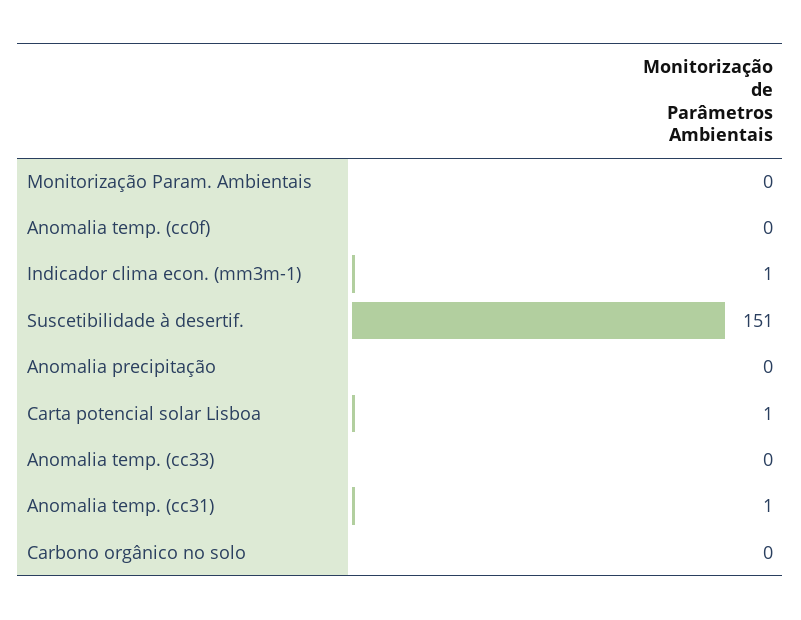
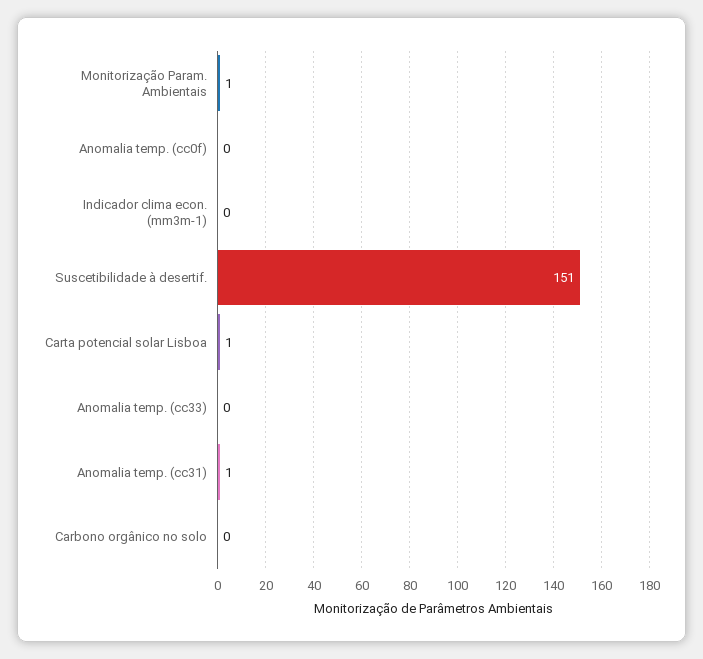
  {
-   "Monitorização Param. Ambientais": 0,
+   "Monitorização Param. Ambientais": 1,
    "Anomalia temp. (cc0f)": 0,
-   "Indicador clima econ. (mm3m-1)": 1,
+   "Indicador clima econ. (mm3m-1)": 0,
    "Suscetibilidade à desertif.": 151,
-   "Anomalia precipitação": 0,
    "Carta potencial solar Lisboa": 1,
    "Anomalia temp. (cc33)": 0,
    "Anomalia temp. (cc31)": 1,
    "Carbono orgânico no solo": 0
  }

